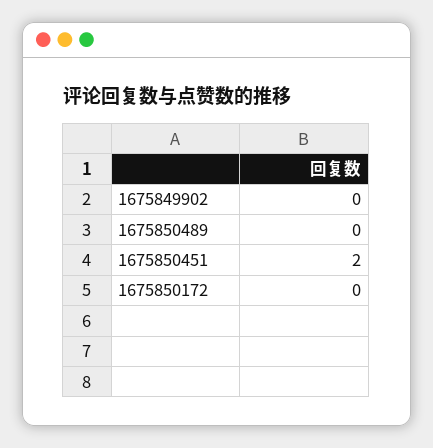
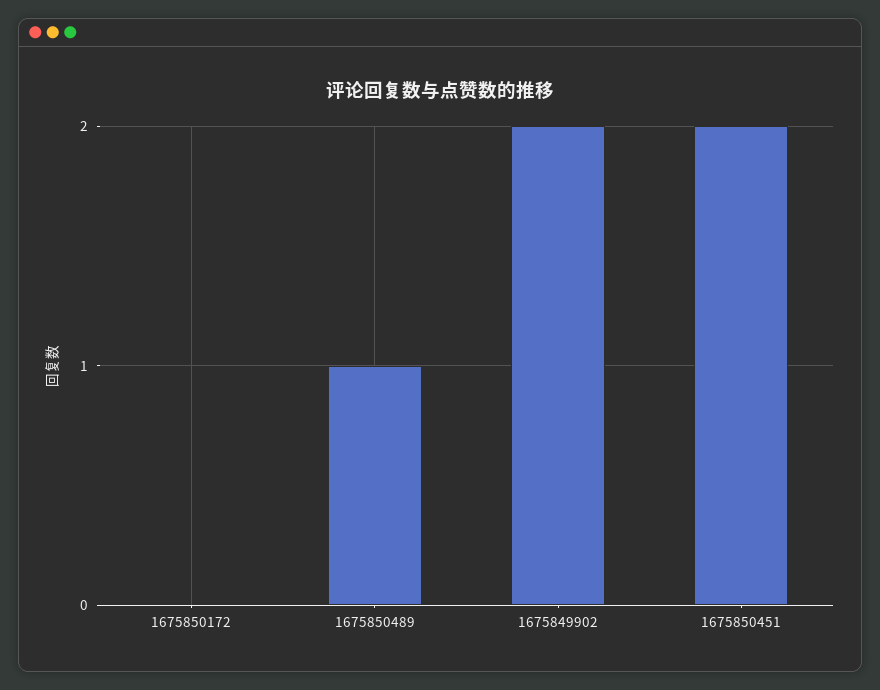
  {
-   "1675849902": 0,
+   "1675849902": 2,
-   "1675850489": 0,
+   "1675850489": 1,
    "1675850451": 2,
    "1675850172": 0
  }

